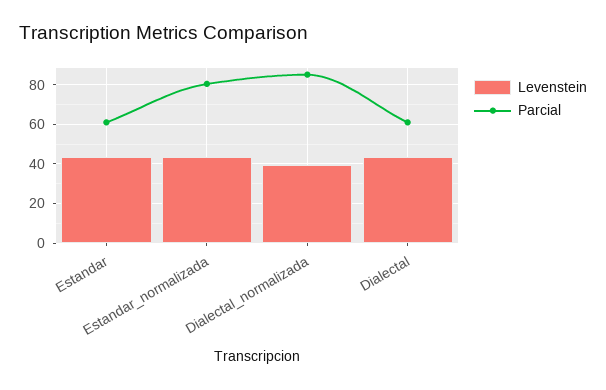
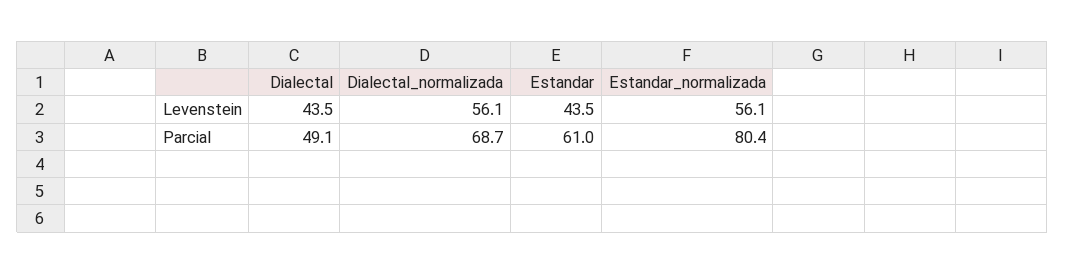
  {
    "Levenstein": {
      "Estandar": 43.5,
-     "Estandar_normalizada": 45,
+     "Estandar_normalizada": 56.1,
-     "Dialectal_normalizada": 40,
+     "Dialectal_normalizada": 56.1,
      "Dialectal": 43.5
    },
    "Parcial": {
      "Estandar": 61,
      "Estandar_normalizada": 80.4,
-     "Dialectal_normalizada": 85,
+     "Dialectal_normalizada": 68.7,
-     "Dialectal": 60
+     "Dialectal": 49.1
    }
  }

